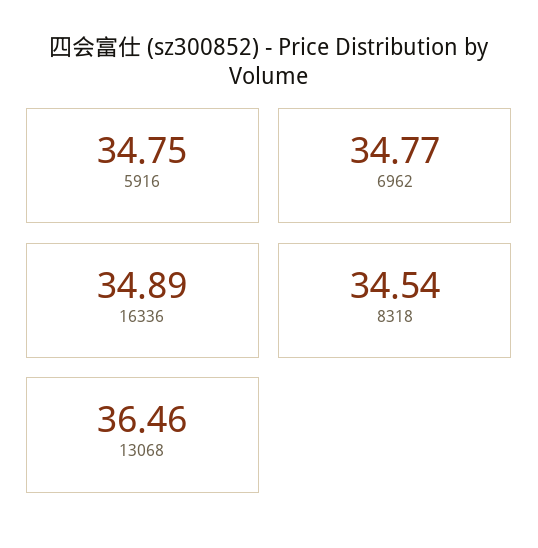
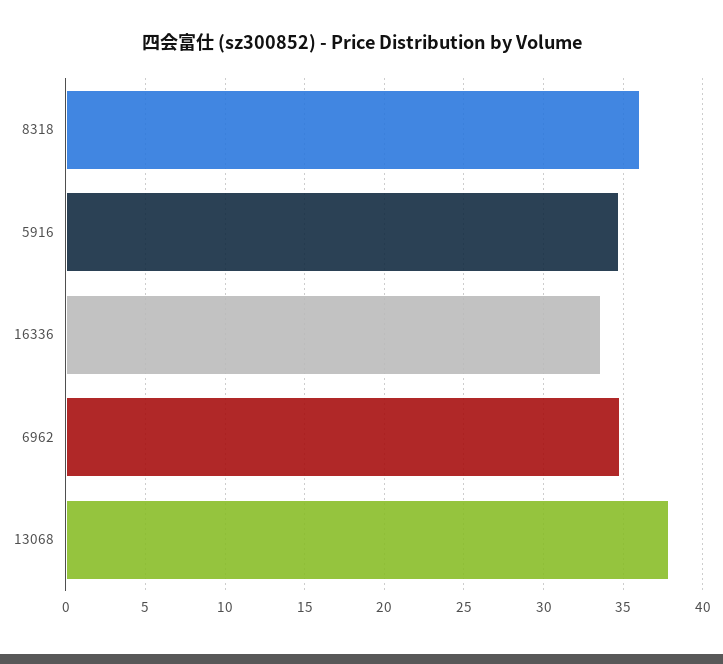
  {
    "5916": 34.75,
    "6962": 34.77,
-   "16336": 34.89,
+   "16336": 33.5,
-   "8318": 34.54,
+   "8318": 36,
-   "13068": 36.46
+   "13068": 38
  }

